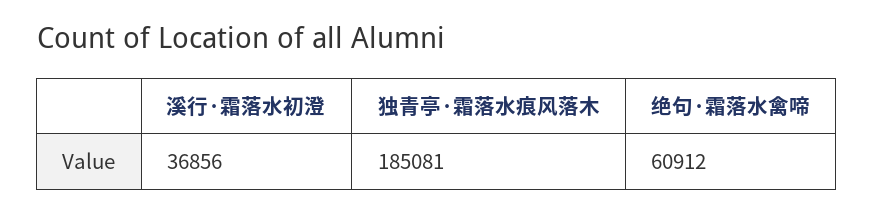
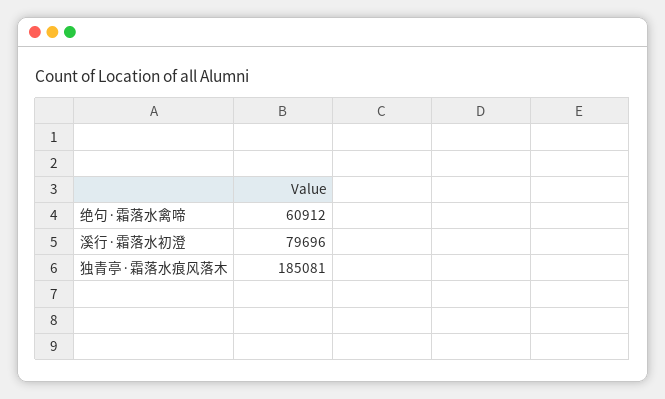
  {
-   "溪行·霜落水初澄": 36856,
+   "溪行·霜落水初澄": 79696,
    "独青亭·霜落水痕风落木": 185081,
    "绝句·霜落水禽啼": 60912
  }

